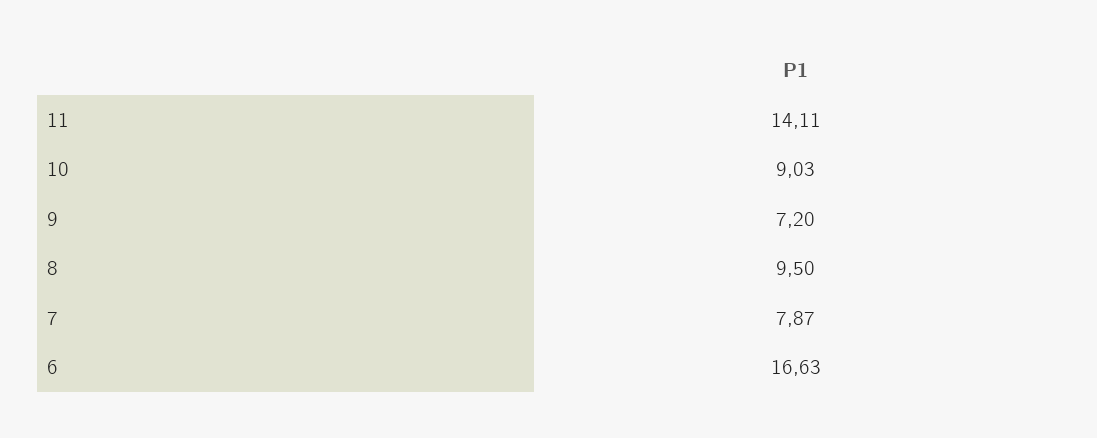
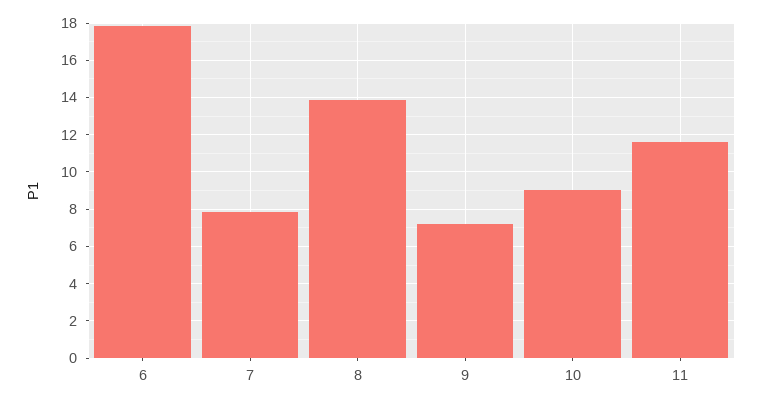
  {
-   "11": 14.11,
+   "11": 11.5,
    "10": 9.03,
    "9": 7.2,
-   "8": 9.5,
+   "8": 14,
    "7": 7.87,
-   "6": 16.63
+   "6": 18
  }

